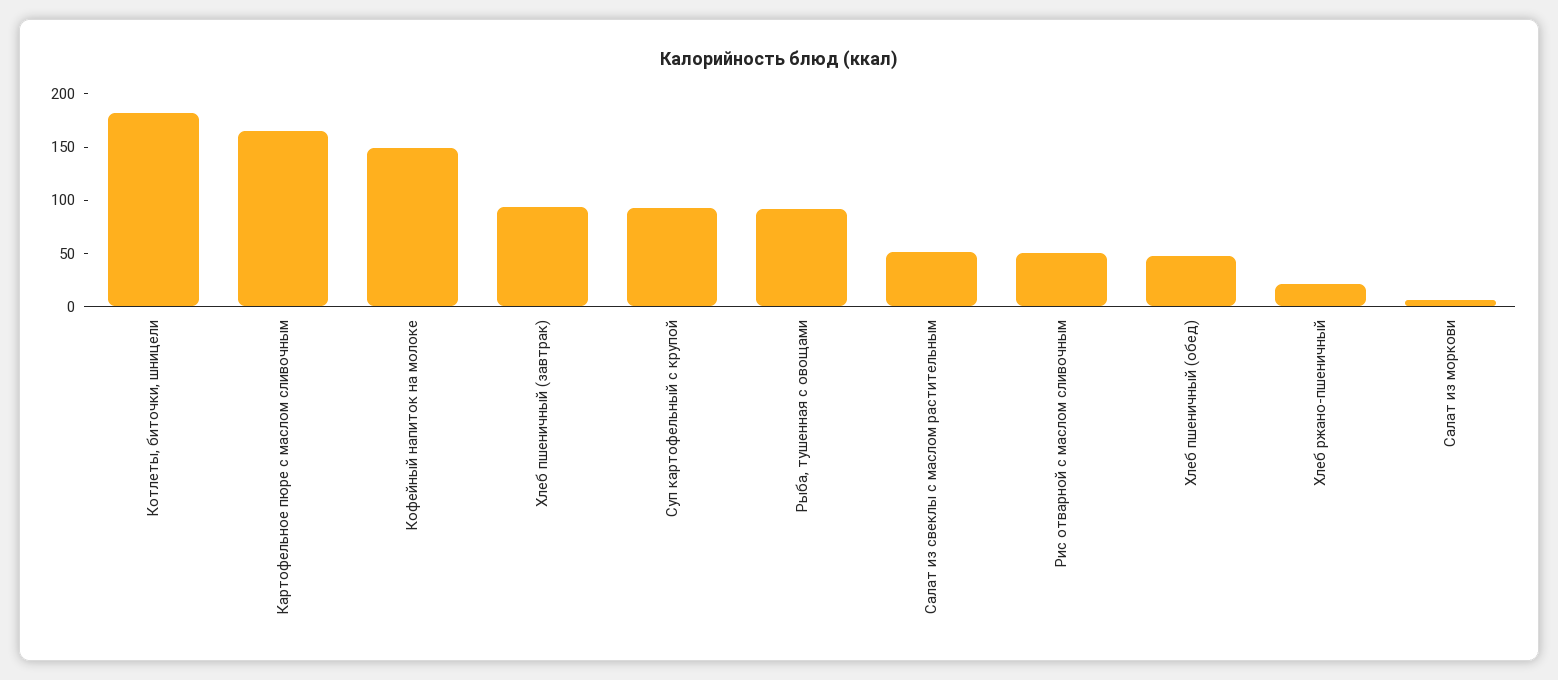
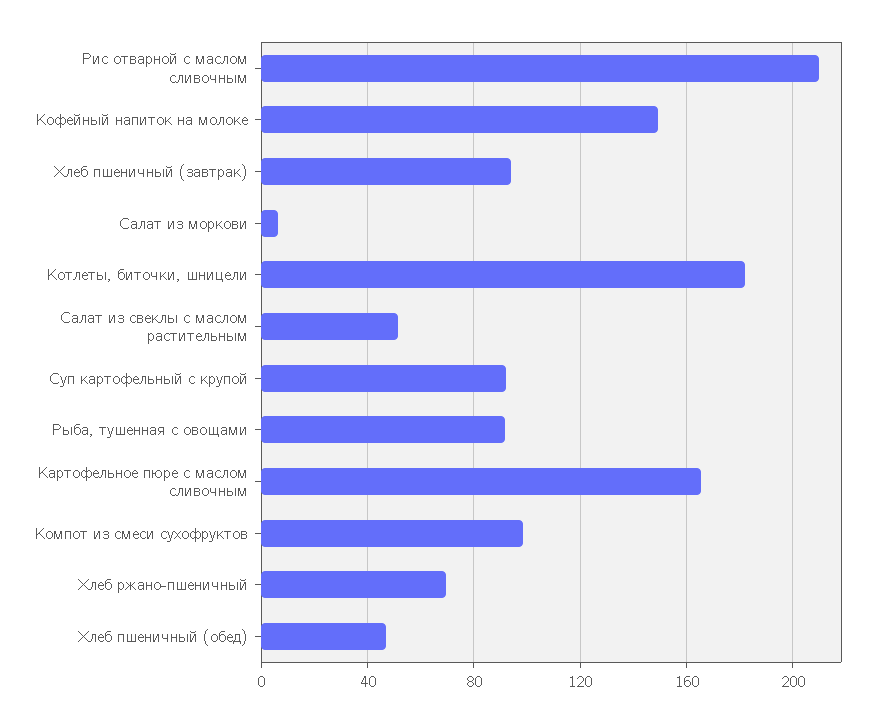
  {
    "Котлеты, биточки, шницели": 180,
    "Картофельное пюре с маслом сливочным": 165,
    "Кофейный напиток на молоке": 150,
    "Хлеб пшеничный (завтрак)": 95,
    "Суп картофельный с крупой": 90,
    "Рыба, тушенная с овощами": 90,
    "Салат из свеклы с маслом растительным": 50,
-   "Рис отварной с маслом сливочным": 50,
+   "Рис отварной с маслом сливочным": 210,
    "Хлеб пшеничный (обед)": 45,
-   "Хлеб ржано-пшеничный": 20,
+   "Хлеб ржано-пшеничный": 70,
-   "Салат из моркови": 5
+   "Салат из моркови": 5,
+   "Компот из смеси сухофруктов": 100
  }

